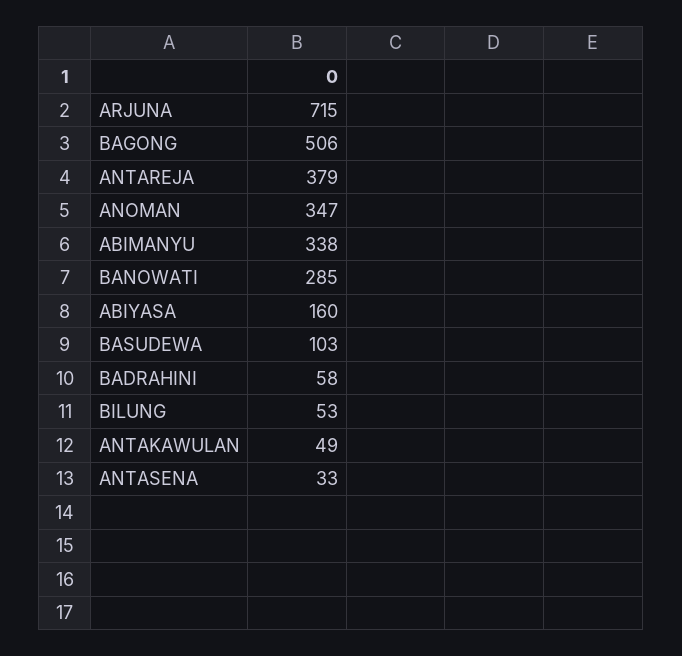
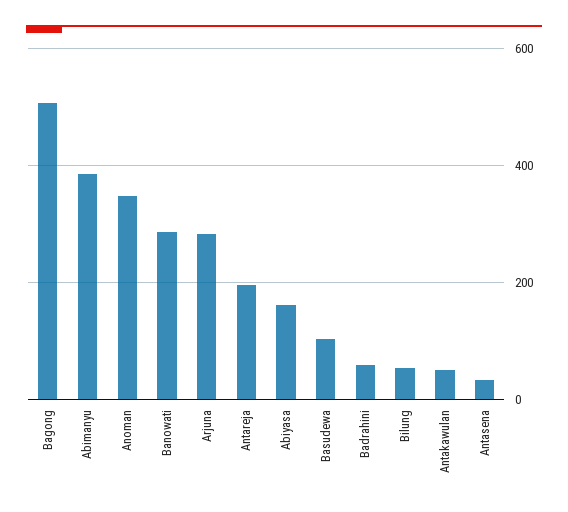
  {
-   "ARJUNA": 715,
+   "ARJUNA": 280,
    "BAGONG": 506,
-   "ANTAREJA": 379,
+   "ANTAREJA": 200,
    "ANOMAN": 347,
-   "ABIMANYU": 338,
+   "ABIMANYU": 380,
    "BANOWATI": 285,
    "ABIYASA": 160,
    "BASUDEWA": 103,
    "BADRAHINI": 58,
    "BILUNG": 53,
    "ANTAKAWULAN": 49,
    "ANTASENA": 33
  }

